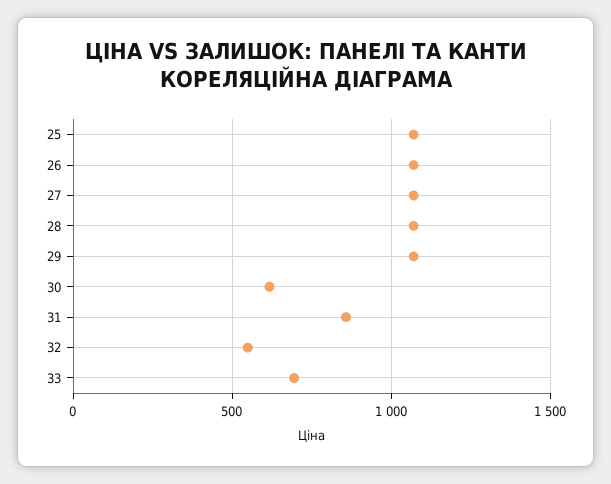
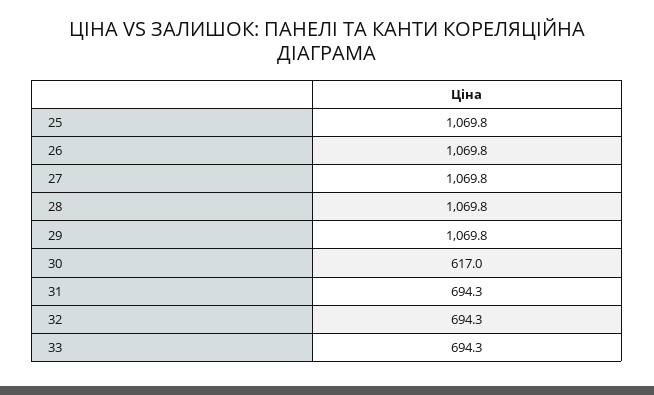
  {
    "25": 1069.8,
    "26": 1069.8,
    "27": 1069.8,
    "28": 1069.8,
    "29": 1069.8,
    "30": 617,
-   "31": 850,
+   "31": 694.3,
-   "32": 550,
+   "32": 694.3,
    "33": 694.3
  }

